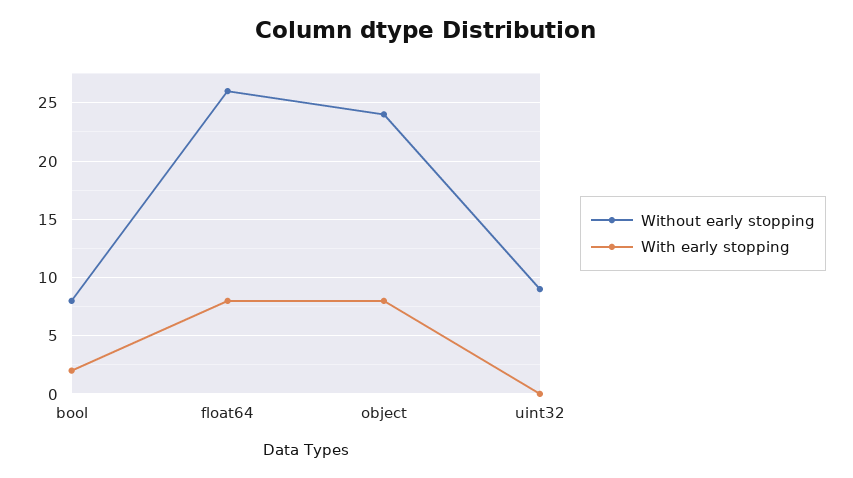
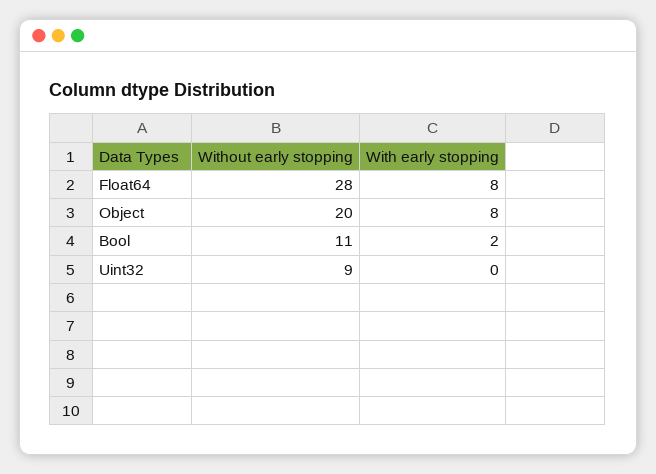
  {
    "Without early stopping": {
-     "bool": 8,
+     "bool": 11,
-     "float64": 26,
+     "float64": 28,
-     "object": 24,
+     "object": 20,
      "uint32": 9
    },
    "With early stopping": {
      "bool": 2,
      "float64": 8,
      "object": 8,
      "uint32": 0
    }
  }

